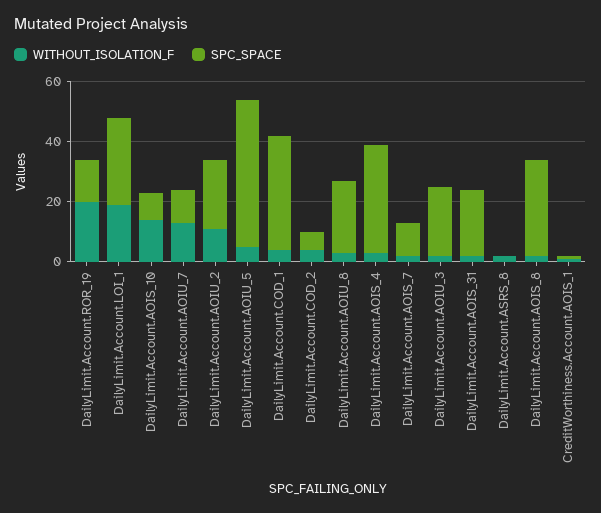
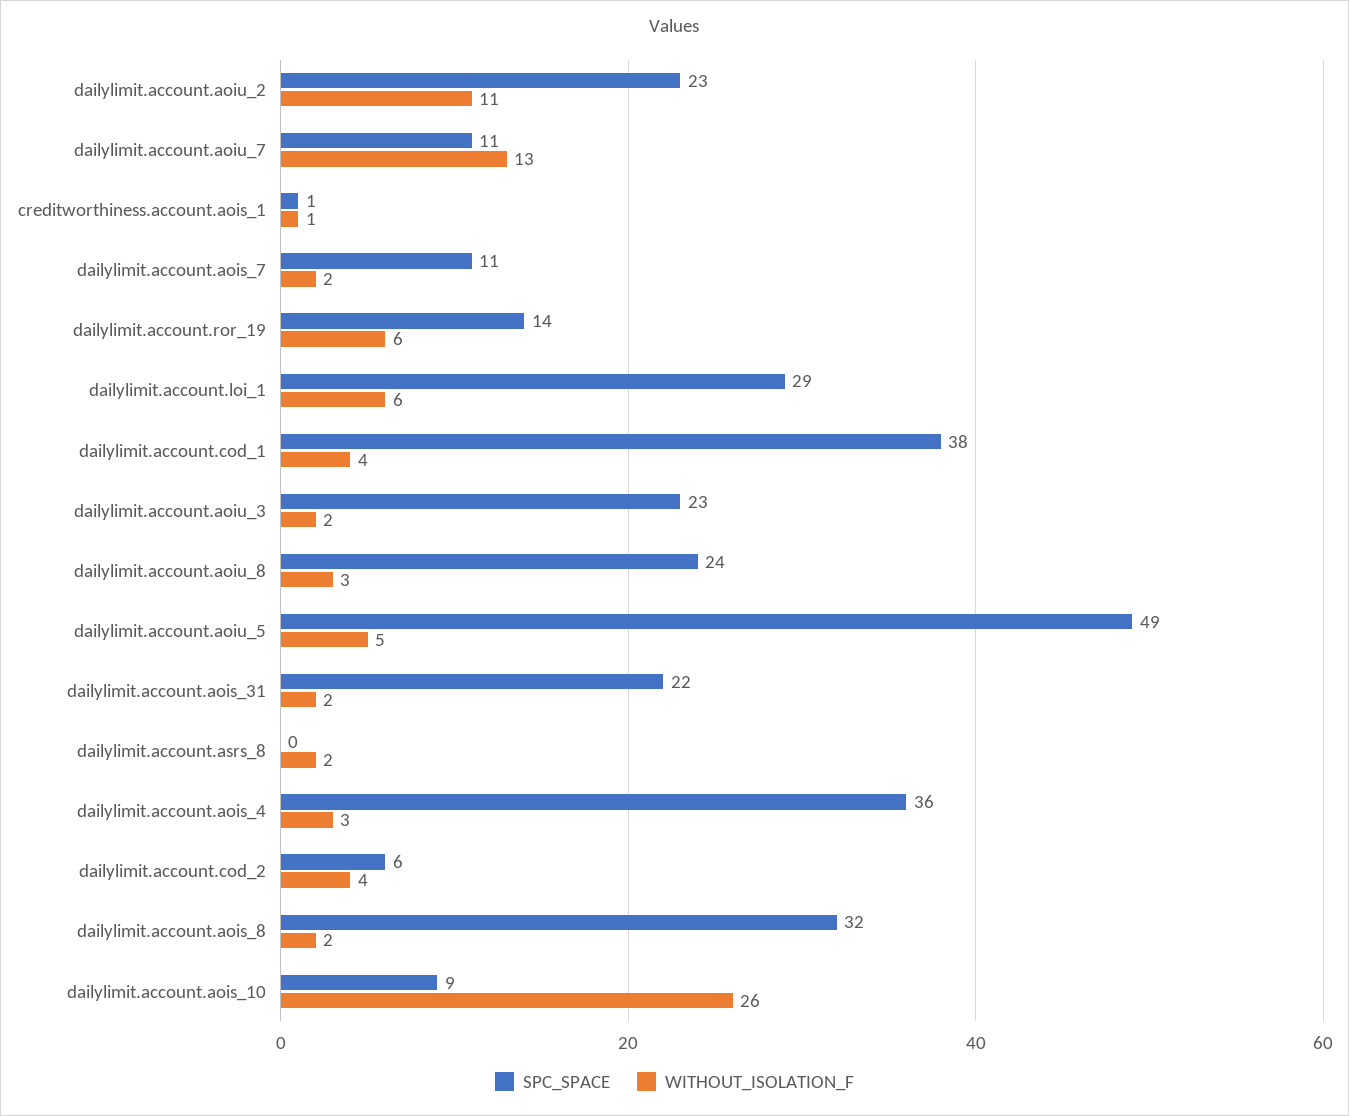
  {
    "WITHOUT_ISOLATION_F": {
-     "DailyLimit.Account.ROR_19": 20,
+     "DailyLimit.Account.ROR_19": 6,
-     "DailyLimit.Account.LOI_1": 20,
+     "DailyLimit.Account.LOI_1": 6,
-     "DailyLimit.Account.AOIS_10": 15,
+     "DailyLimit.Account.AOIS_10": 26,
      "DailyLimit.Account.AOIU_7": 13,
      "DailyLimit.Account.AOIU_2": 11,
      "DailyLimit.Account.AOIU_5": 5,
      "DailyLimit.Account.COD_1": 4,
      "DailyLimit.Account.COD_2": 4,
      "DailyLimit.Account.AOIU_8": 3,
      "DailyLimit.Account.AOIS_4": 3,
      "DailyLimit.Account.AOIS_7": 2,
      "DailyLimit.Account.AOIU_3": 2,
      "DailyLimit.Account.AOIS_31": 2,
      "DailyLimit.Account.ASRS_8": 2,
      "DailyLimit.Account.AOIS_8": 2,
      "CreditWorthiness.Account.AOIS_1": 1
    },
    "SPC_SPACE": {
      "DailyLimit.Account.ROR_19": 14,
      "DailyLimit.Account.LOI_1": 29,
      "DailyLimit.Account.AOIS_10": 9,
      "DailyLimit.Account.AOIU_7": 11,
      "DailyLimit.Account.AOIU_2": 23,
      "DailyLimit.Account.AOIU_5": 49,
      "DailyLimit.Account.COD_1": 38,
      "DailyLimit.Account.COD_2": 6,
      "DailyLimit.Account.AOIU_8": 24,
      "DailyLimit.Account.AOIS_4": 36,
      "DailyLimit.Account.AOIS_7": 11,
      "DailyLimit.Account.AOIU_3": 23,
      "DailyLimit.Account.AOIS_31": 22,
      "DailyLimit.Account.ASRS_8": 0,
      "DailyLimit.Account.AOIS_8": 32,
      "CreditWorthiness.Account.AOIS_1": 1
    }
  }

